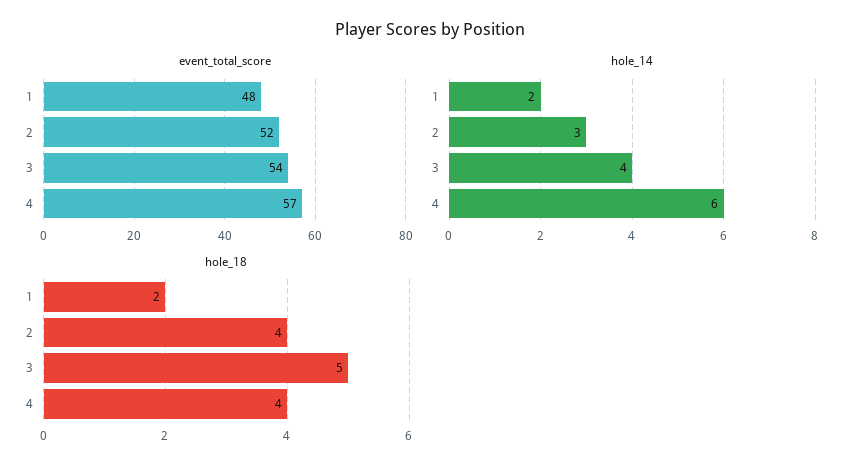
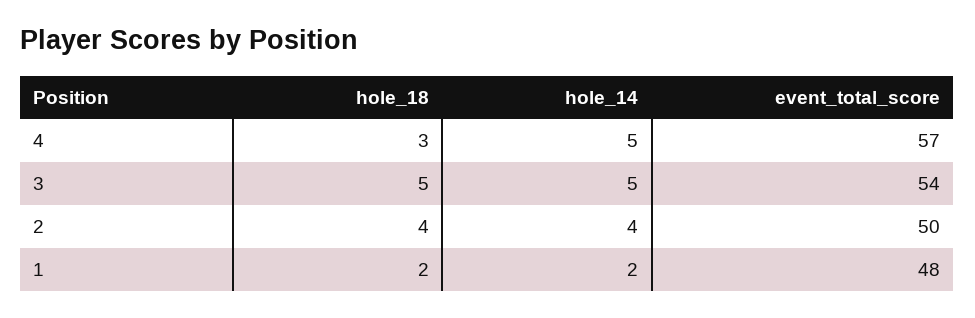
  {
    "event_total_score": {
      "1": 48,
-     "2": 52,
+     "2": 50,
      "3": 54,
      "4": 57
    },
    "hole_14": {
      "1": 2,
-     "2": 3,
+     "2": 4,
-     "3": 4,
+     "3": 5,
-     "4": 6
+     "4": 5
    },
    "hole_18": {
      "1": 2,
      "2": 4,
      "3": 5,
-     "4": 4
+     "4": 3
    }
  }

